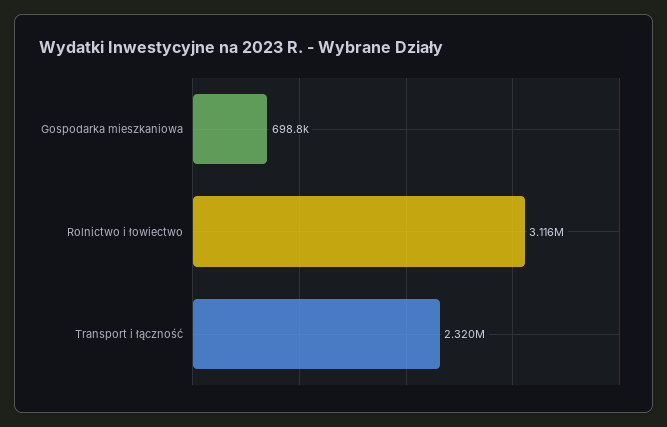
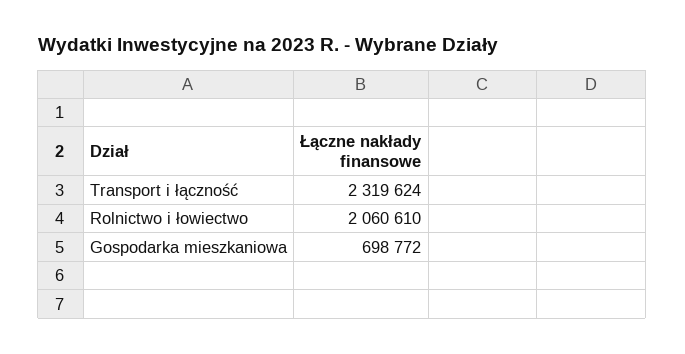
  {
    "Gospodarka mieszkaniowa": 698772,
-   "Rolnictwo i łowiectwo": 3116000,
+   "Rolnictwo i łowiectwo": 2060610,
    "Transport i łączność": 2319624
  }

